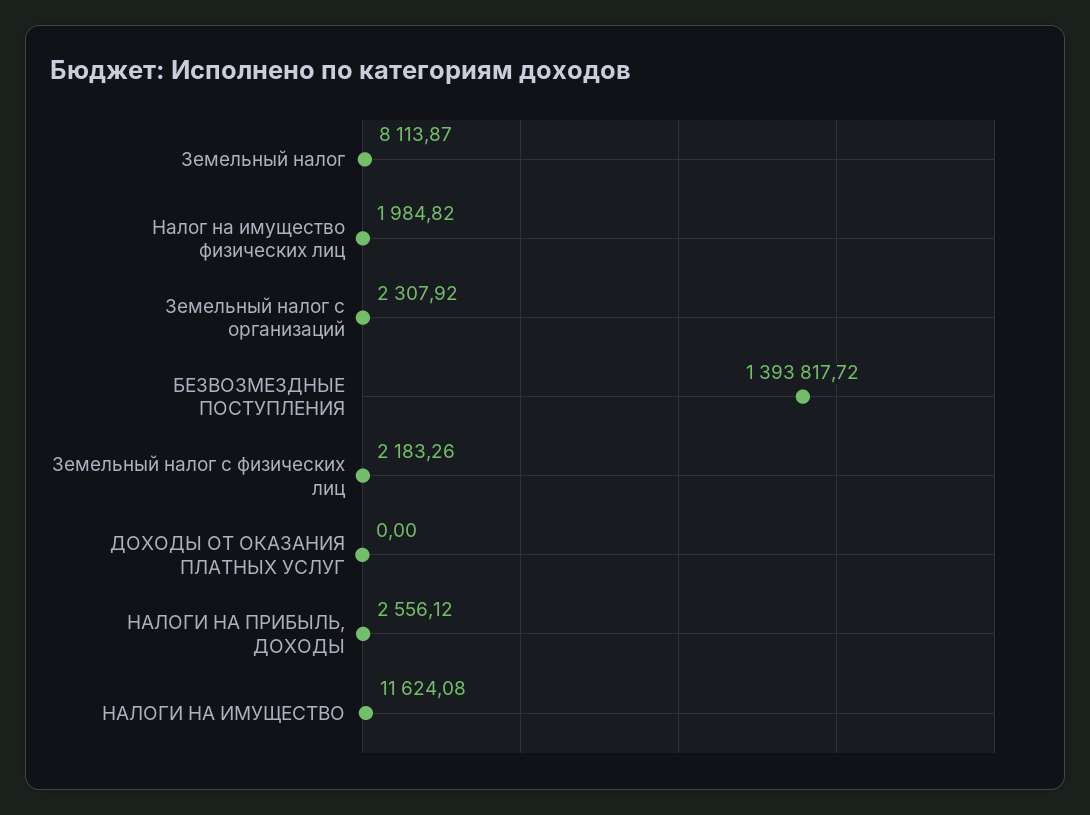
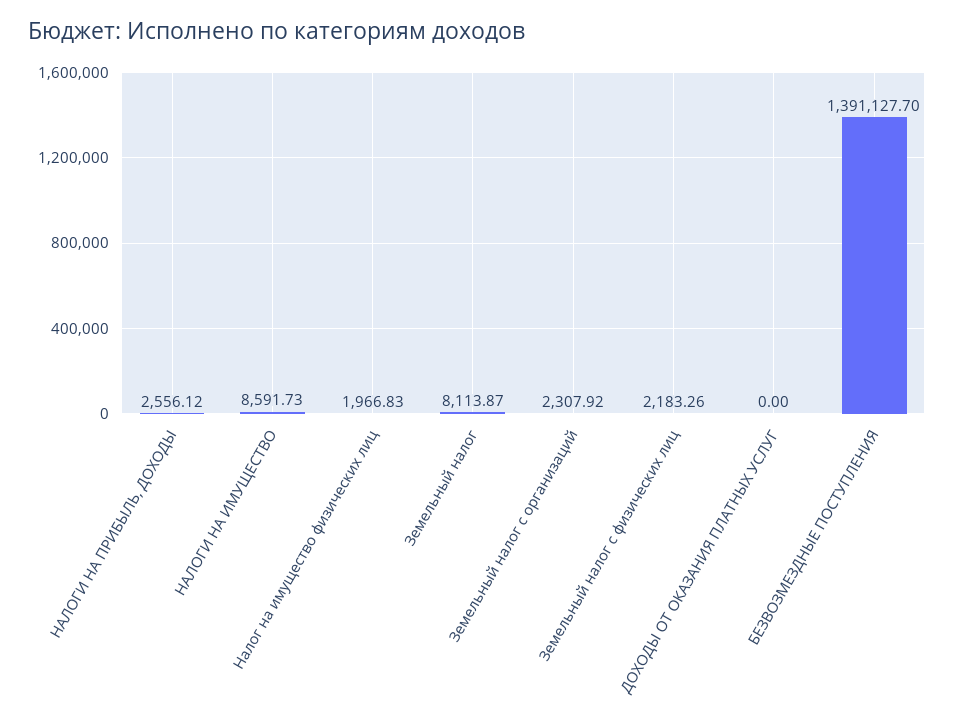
  {
    "Земельный налог": 8113.87,
-   "Налог на имущество физических лиц": 1984.82,
+   "Налог на имущество физических лиц": 1966.83,
    "Земельный налог с организаций": 2307.92,
-   "БЕЗВОЗМЕЗДНЫЕ ПОСТУПЛЕНИЯ": 1393817.72,
+   "БЕЗВОЗМЕЗДНЫЕ ПОСТУПЛЕНИЯ": 1391127.7,
    "Земельный налог с физических лиц": 2183.26,
    "ДОХОДЫ ОТ ОКАЗАНИЯ ПЛАТНЫХ УСЛУГ": 0,
    "НАЛОГИ НА ПРИБЫЛЬ, ДОХОДЫ": 2556.12,
-   "НАЛОГИ НА ИМУЩЕСТВО": 11624.08
+   "НАЛОГИ НА ИМУЩЕСТВО": 8591.73
  }

